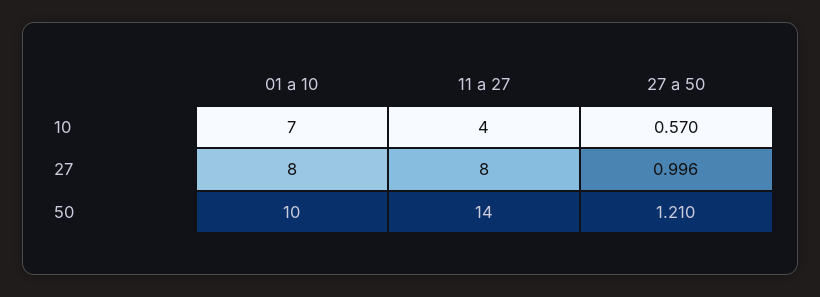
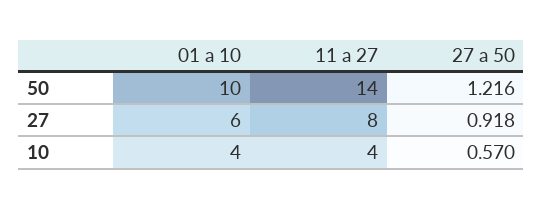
  {
    "01 a 10": {
-     "10": 7,
+     "10": 4,
-     "27": 8,
+     "27": 6,
      "50": 10
    },
    "11 a 27": {
      "10": 4,
      "27": 8,
      "50": 14
    },
    "27 a 50": {
      "10": 0.57,
-     "27": 0.996,
+     "27": 0.918,
-     "50": 1.21
+     "50": 1.216
    }
  }

